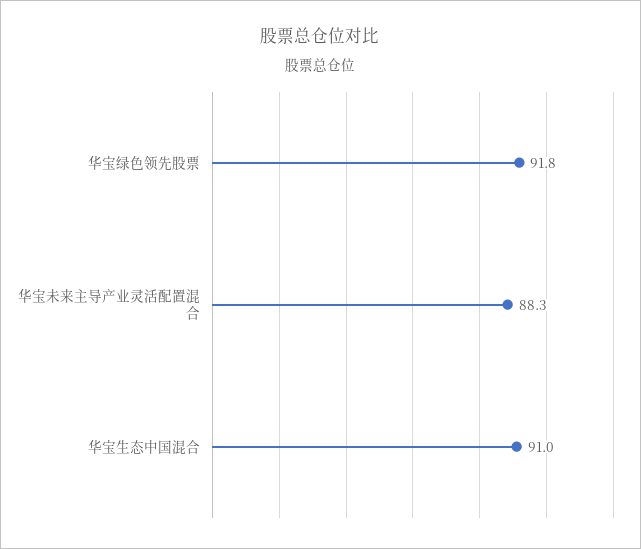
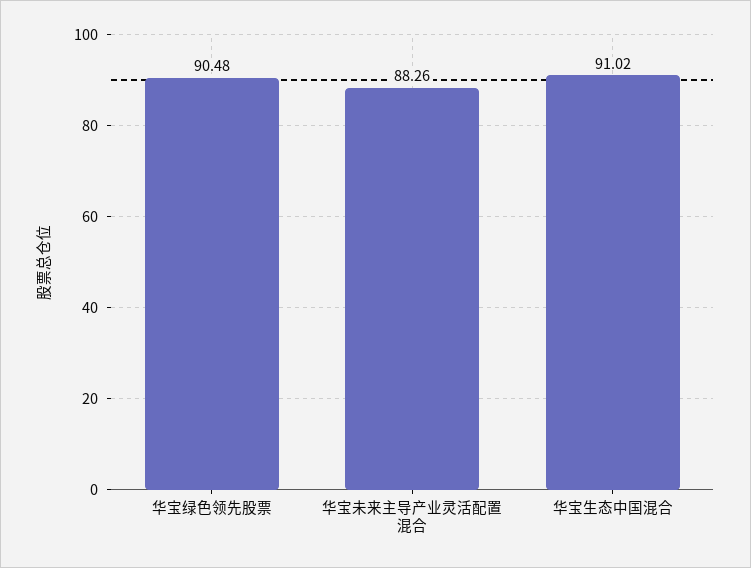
  {
-   "华宝绿色领先股票": 91.8,
+   "华宝绿色领先股票": 90.48,
    "华宝未来主导产业灵活配置混合": 88.26,
    "华宝生态中国混合": 91.02
  }

